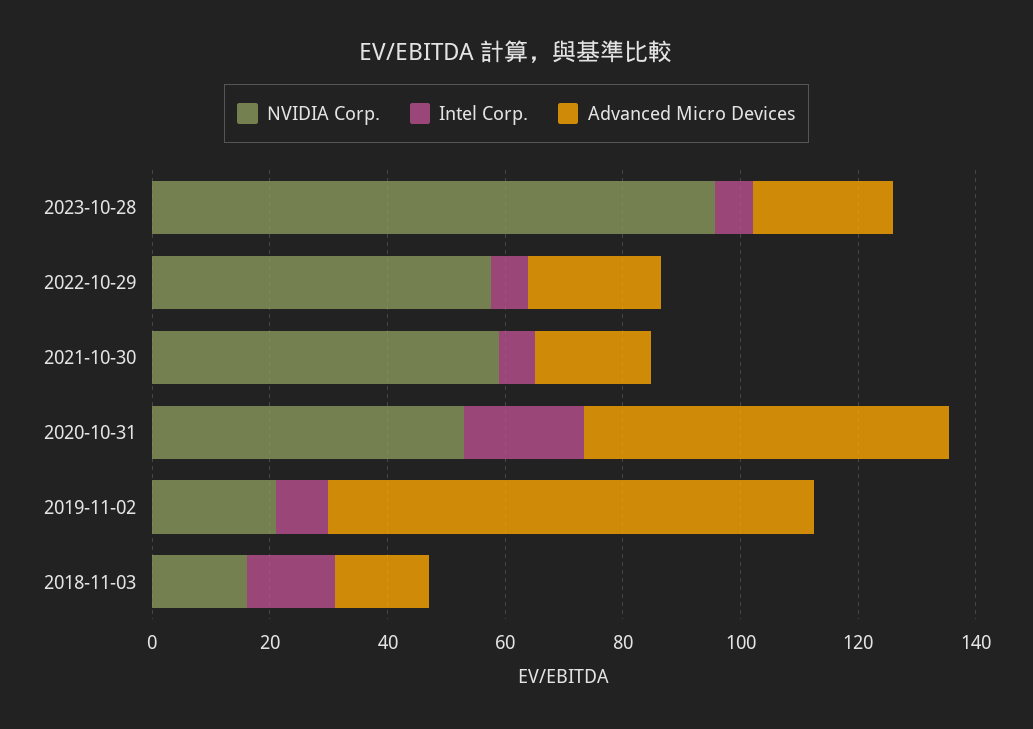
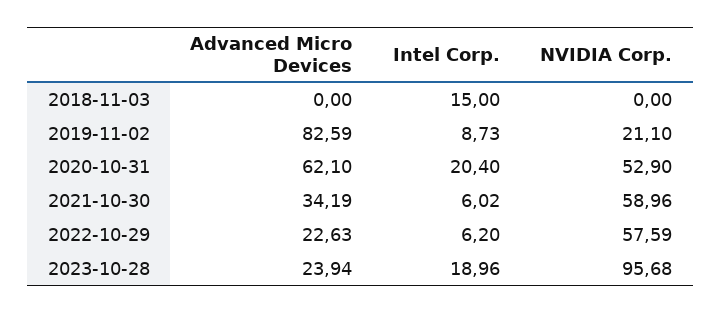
  {
    "NVIDIA Corp.": {
      "2023-10-28": 95.68,
      "2022-10-29": 57.59,
      "2021-10-30": 58.96,
      "2020-10-31": 52.9,
      "2019-11-02": 21.1,
-     "2018-11-03": 15
+     "2018-11-03": 0
    },
    "Intel Corp.": {
-     "2023-10-28": 5,
+     "2023-10-28": 18.96,
      "2022-10-29": 6.2,
      "2021-10-30": 6.02,
      "2020-10-31": 20.4,
      "2019-11-02": 8.73,
      "2018-11-03": 15
    },
    "Advanced Micro Devices": {
      "2023-10-28": 23.94,
      "2022-10-29": 22.63,
-     "2021-10-30": 20,
+     "2021-10-30": 34.19,
      "2020-10-31": 62.1,
      "2019-11-02": 82.59,
-     "2018-11-03": 15
+     "2018-11-03": 0
    }
  }

